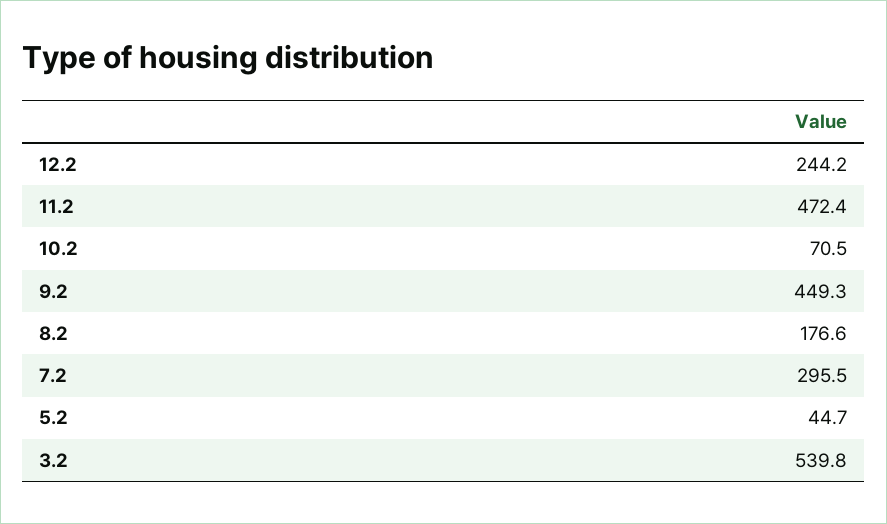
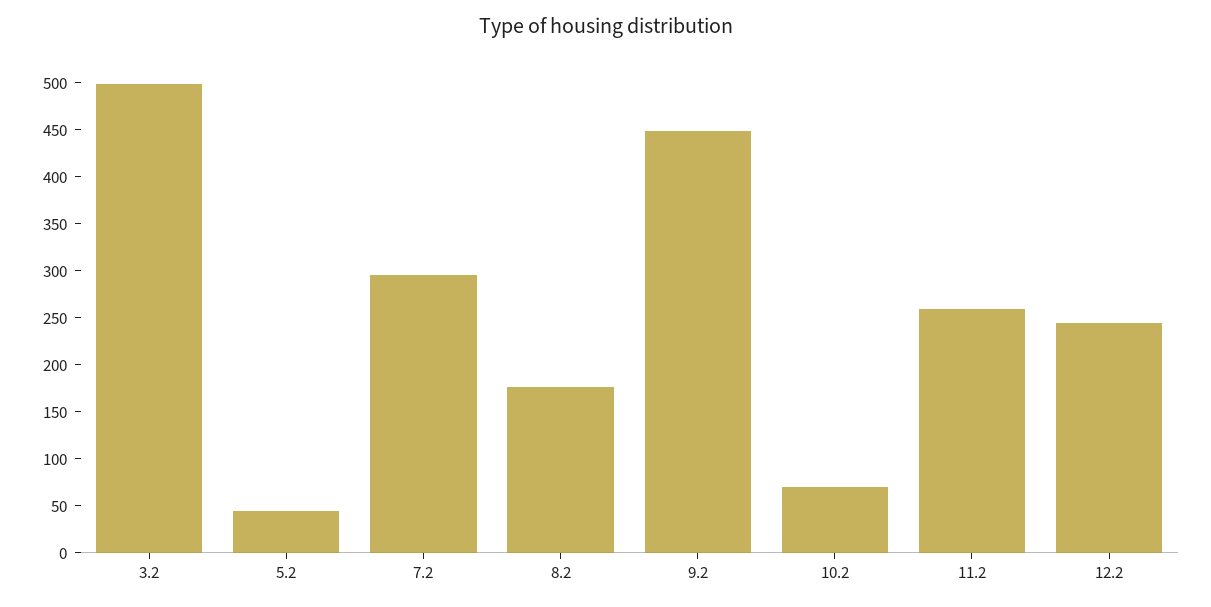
  {
    "12.2": 244.2,
-   "11.2": 472.4,
+   "11.2": 260,
    "10.2": 70.5,
    "9.2": 449.3,
    "8.2": 176.6,
    "7.2": 295.5,
    "5.2": 44.7,
-   "3.2": 539.8
+   "3.2": 500
  }

